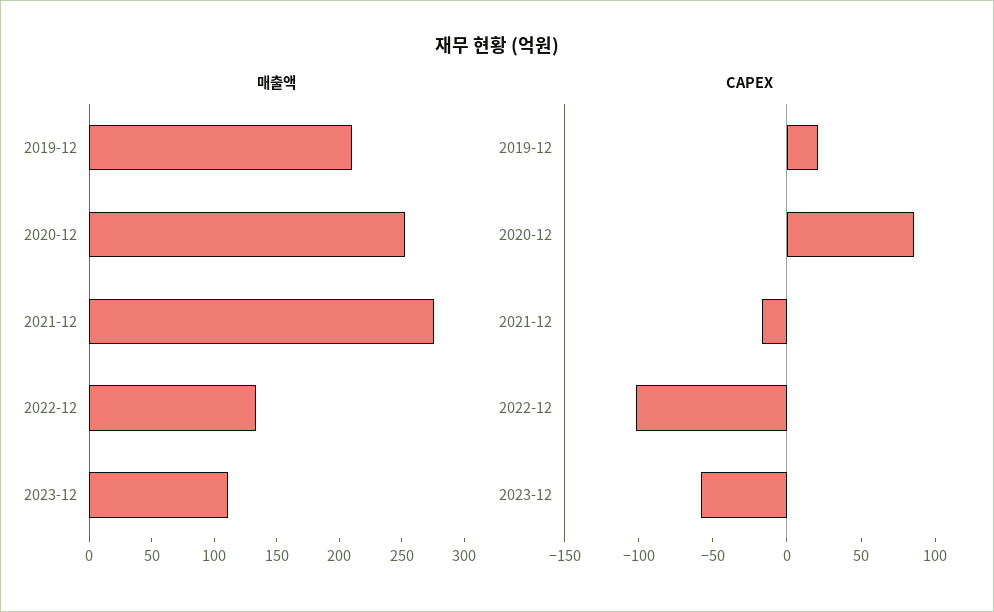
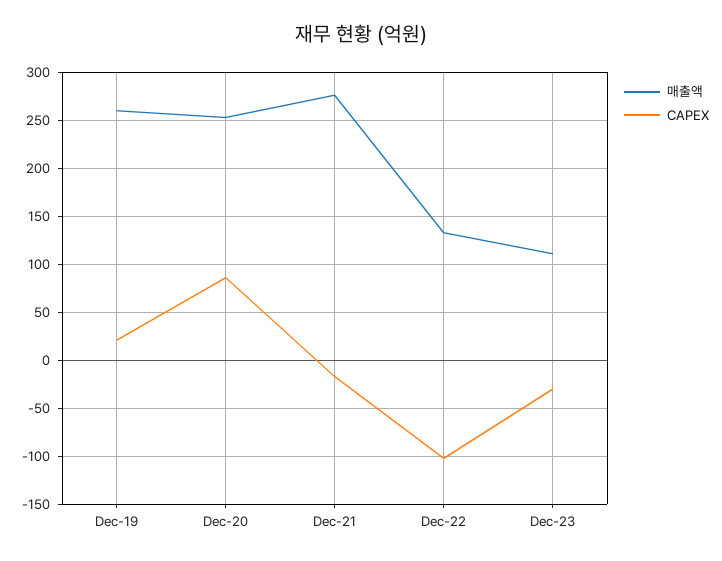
  {
    "매출액": {
-     "2019-12": 210,
+     "2019-12": 260,
      "2020-12": 250,
      "2021-12": 280,
      "2022-12": 130,
      "2023-12": 110
    },
    "CAPEX": {
      "2019-12": 20,
      "2020-12": 90,
      "2021-12": -20,
      "2022-12": -100,
-     "2023-12": -60
+     "2023-12": -30
    }
  }

